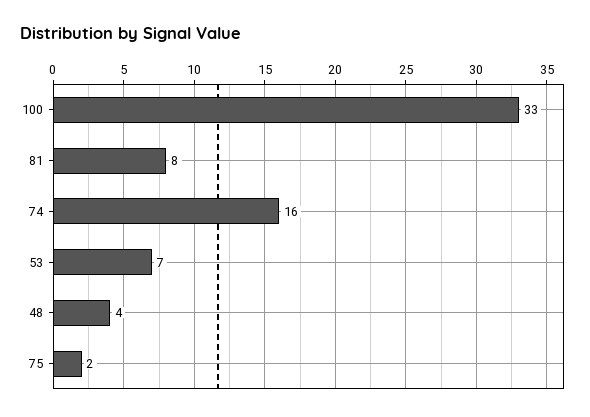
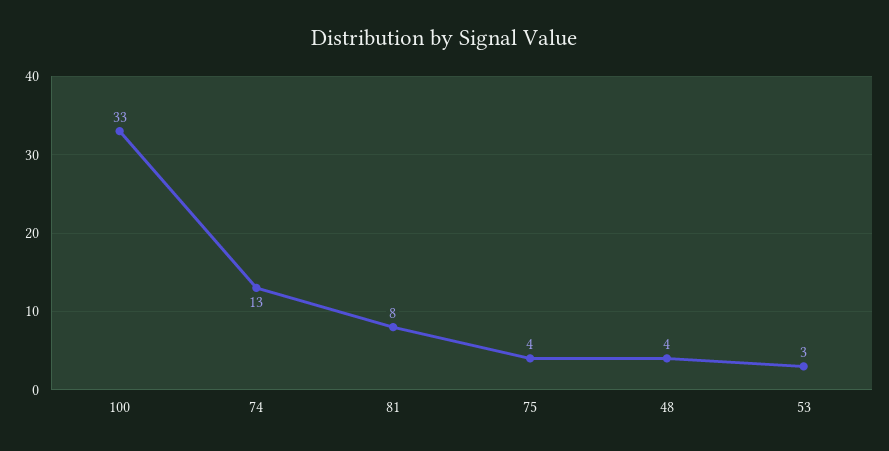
  {
    "100": 33,
    "81": 8,
-   "74": 16,
+   "74": 13,
-   "53": 7,
+   "53": 3,
    "48": 4,
-   "75": 2
+   "75": 4
  }

